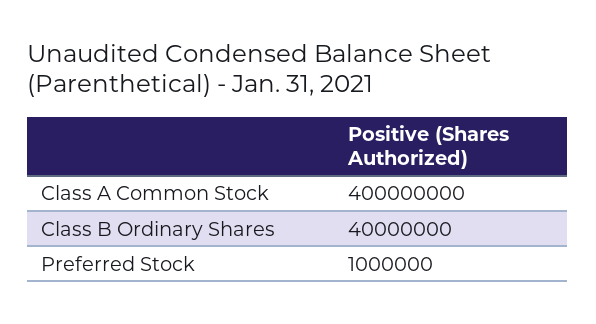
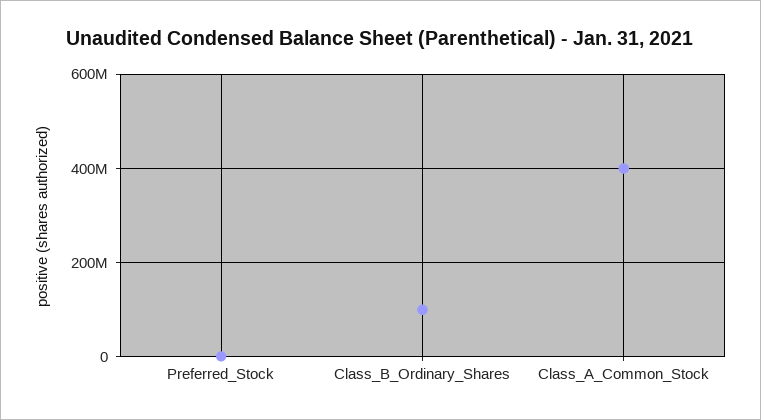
  {
    "Class A Common Stock": 400000000,
-   "Class B Ordinary Shares": 40000000,
+   "Class B Ordinary Shares": 100000000,
    "Preferred Stock": 1000000
  }

